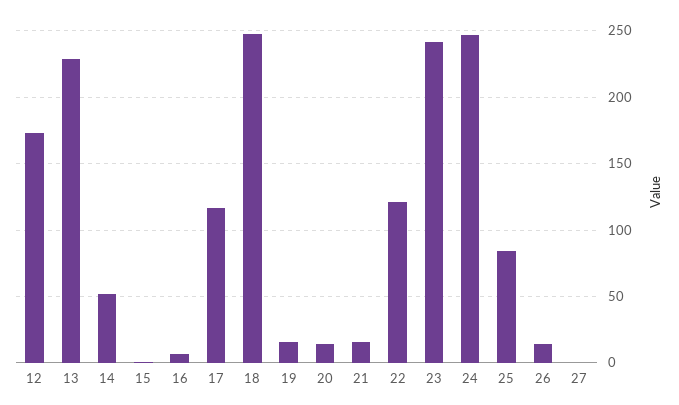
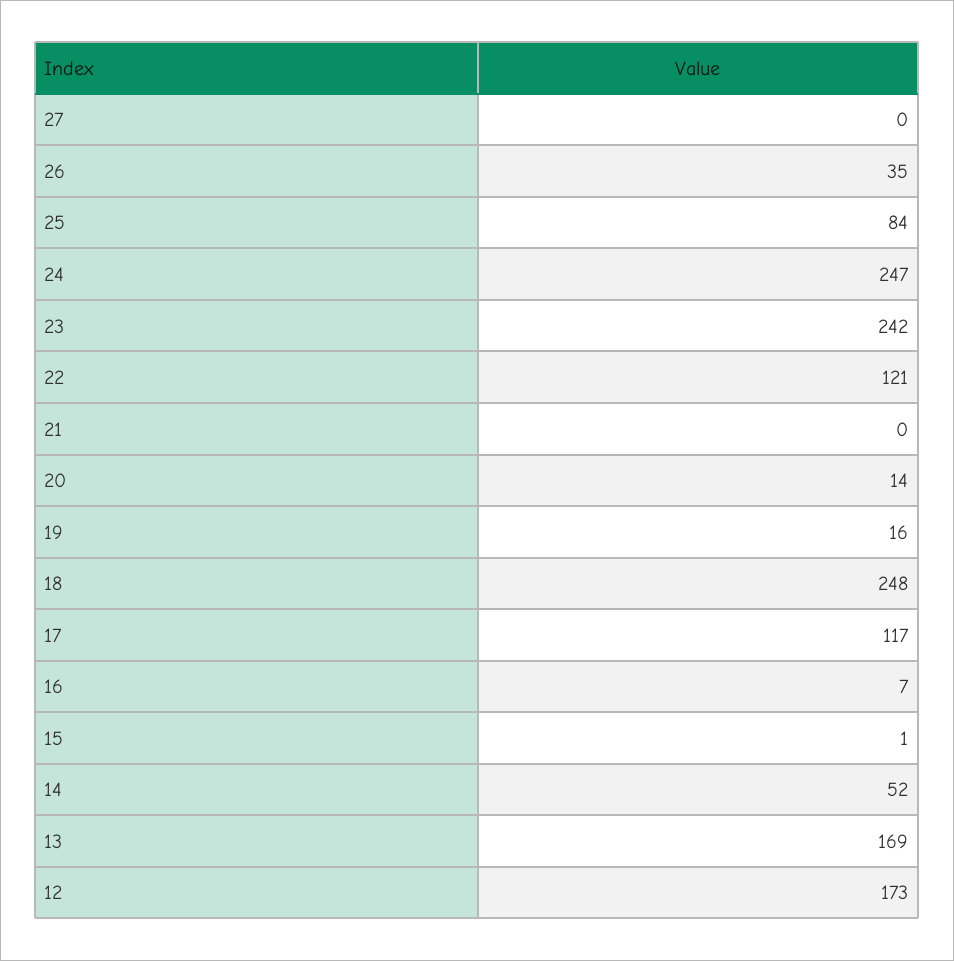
  {
    "12": 173,
-   "13": 230,
+   "13": 169,
    "14": 52,
    "15": 1,
    "16": 7,
    "17": 117,
    "18": 248,
    "19": 16,
    "20": 14,
-   "21": 15,
+   "21": 0,
    "22": 121,
    "23": 242,
    "24": 247,
    "25": 84,
-   "26": 15,
+   "26": 35,
    "27": 0
  }

